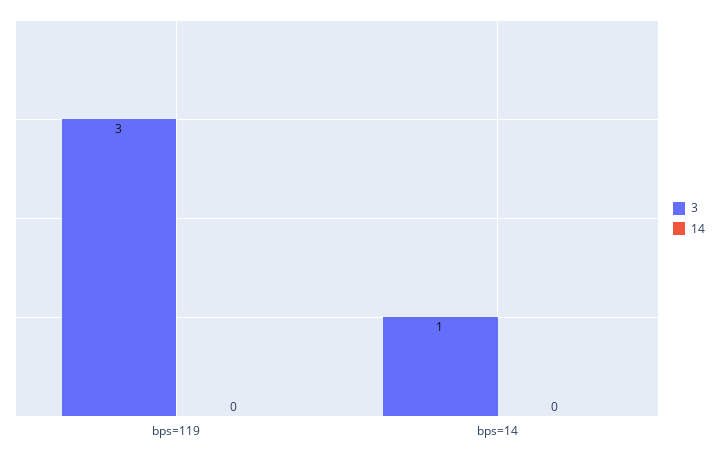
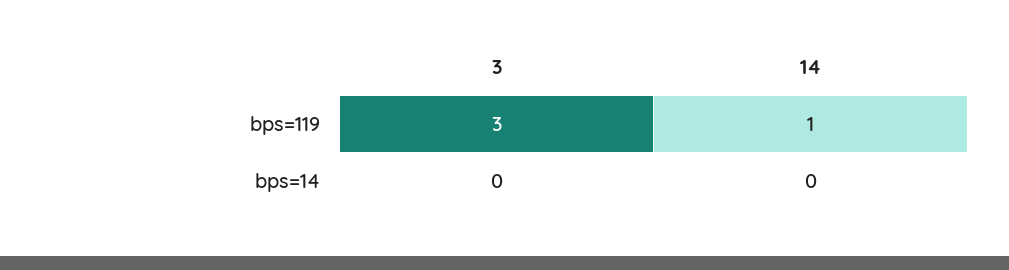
  {
    "3": {
      "bps=119": 3,
-     "bps=14": 1
+     "bps=14": 0
    },
    "14": {
-     "bps=119": 0,
+     "bps=119": 1,
      "bps=14": 0
    }
  }

